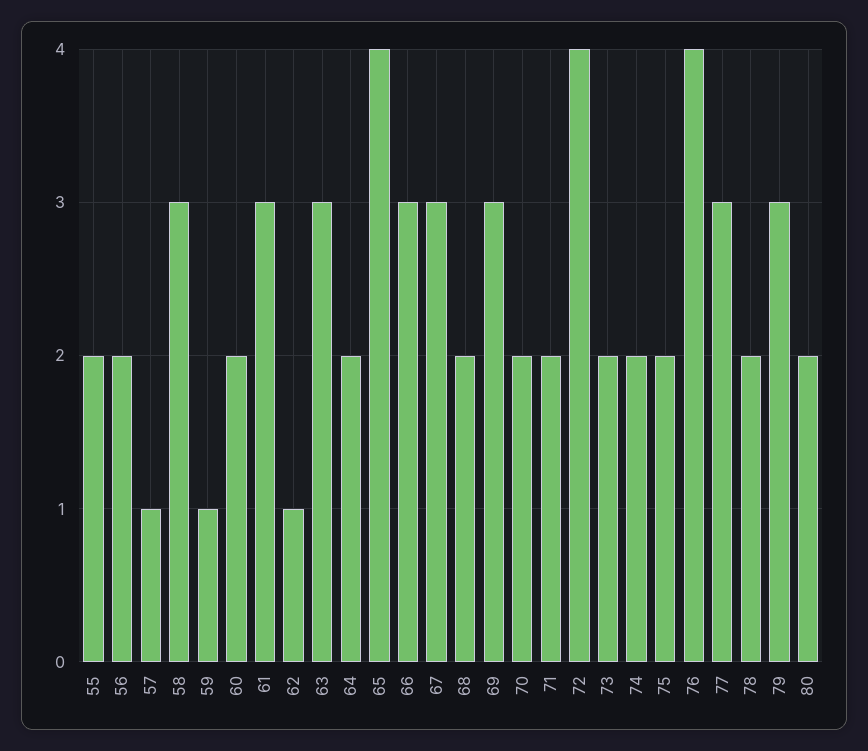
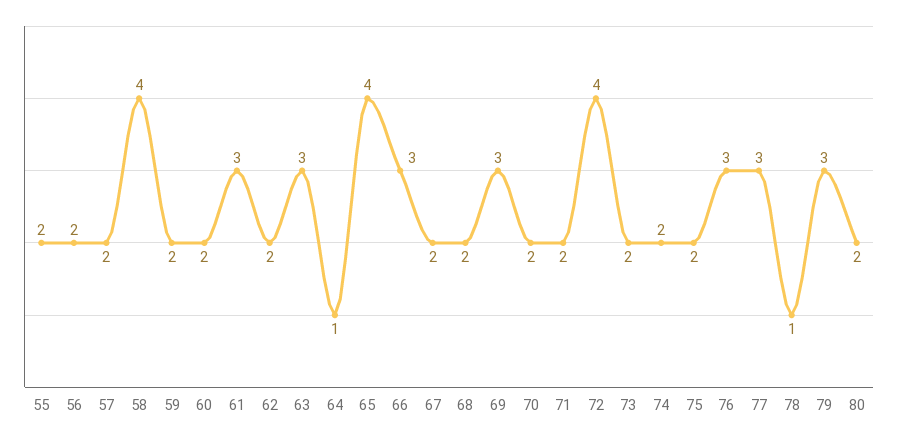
  {
    "55": 2,
    "56": 2,
-   "57": 1,
+   "57": 2,
-   "58": 3,
+   "58": 4,
-   "59": 1,
+   "59": 2,
    "60": 2,
    "61": 3,
-   "62": 1,
+   "62": 2,
    "63": 3,
-   "64": 2,
+   "64": 1,
    "65": 4,
    "66": 3,
-   "67": 3,
+   "67": 2,
    "68": 2,
    "69": 3,
    "70": 2,
    "71": 2,
    "72": 4,
    "73": 2,
    "74": 2,
    "75": 2,
-   "76": 4,
+   "76": 3,
    "77": 3,
-   "78": 2,
+   "78": 1,
    "79": 3,
    "80": 2
  }

